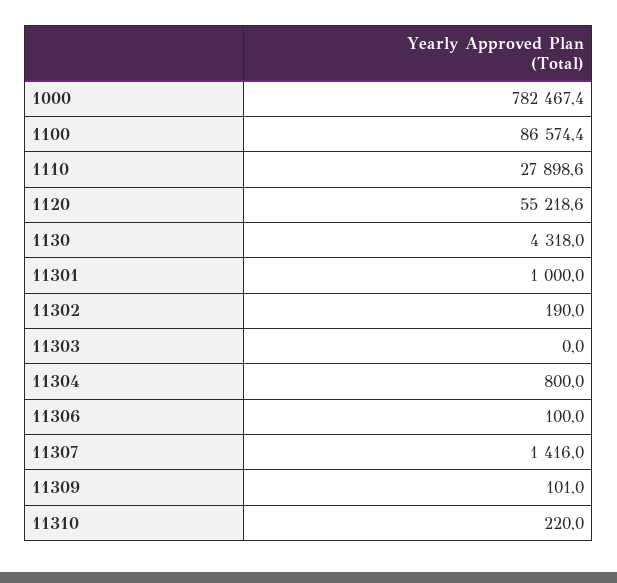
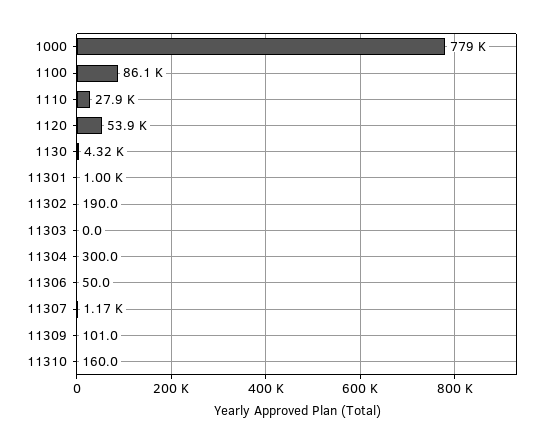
  {
-   "1000": 782467.4,
+   "1000": 779000,
-   "1100": 86574.4,
+   "1100": 86100,
    "1110": 27898.6,
-   "1120": 55218.6,
+   "1120": 53900,
    "1130": 4318,
    "11301": 1000,
    "11302": 190,
    "11303": 0,
-   "11304": 800,
+   "11304": 300,
-   "11306": 100,
+   "11306": 50,
-   "11307": 1416,
+   "11307": 1170,
    "11309": 101,
-   "11310": 220
+   "11310": 160
  }

